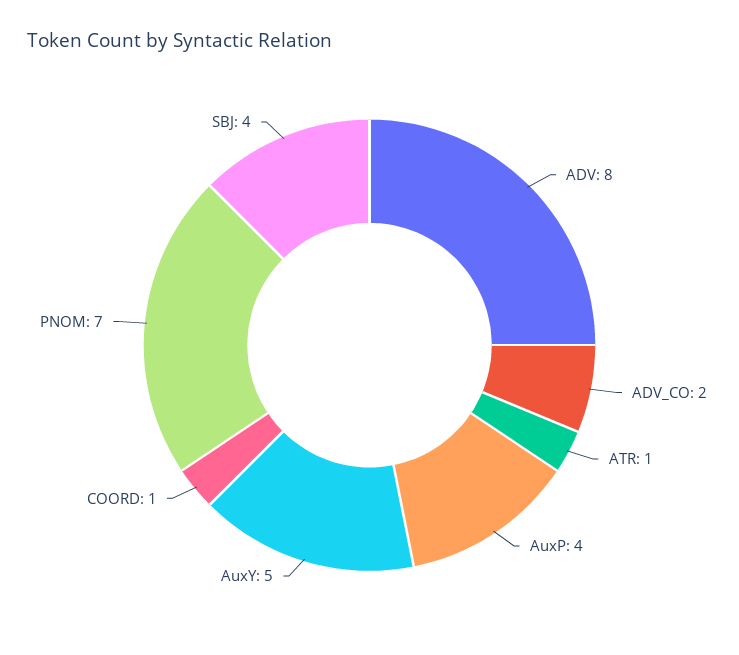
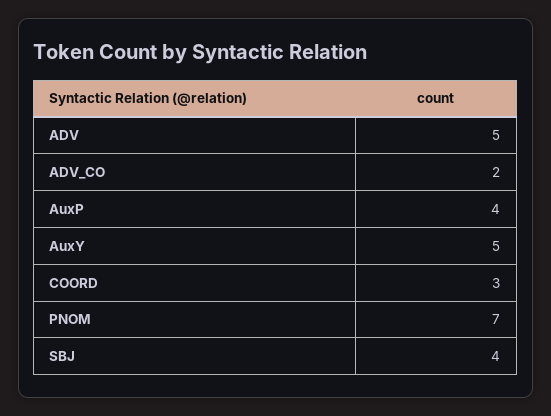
  {
-   "ADV": 8,
+   "ADV": 5,
    "ADV_CO": 2,
-   "ATR": 1,
    "AuxP": 4,
    "AuxY": 5,
-   "COORD": 1,
+   "COORD": 3,
    "PNOM": 7,
    "SBJ": 4
  }

